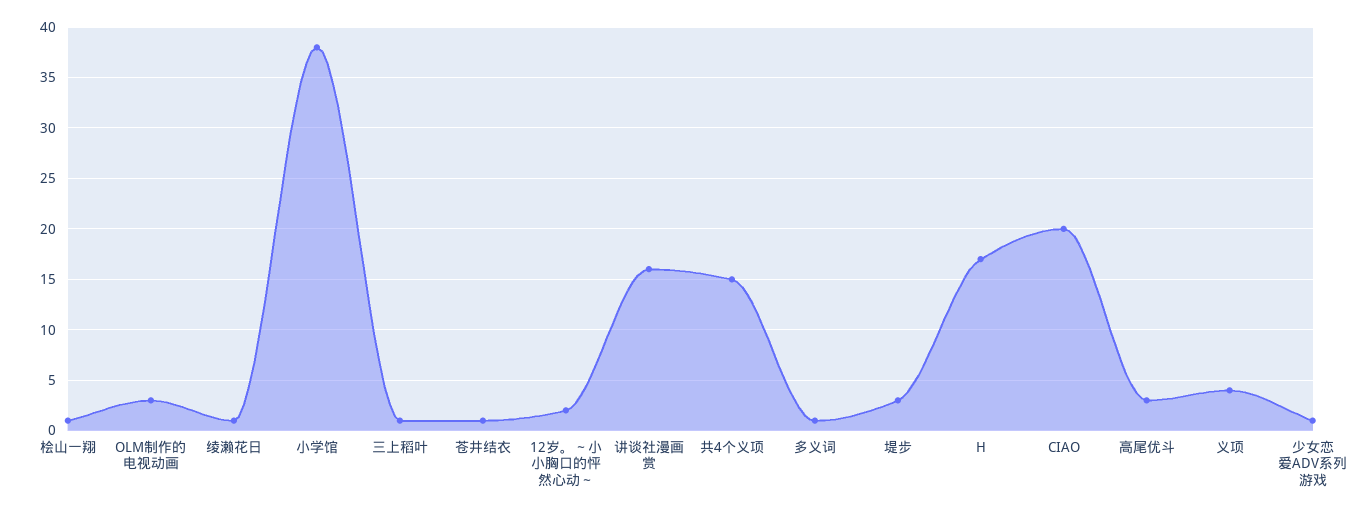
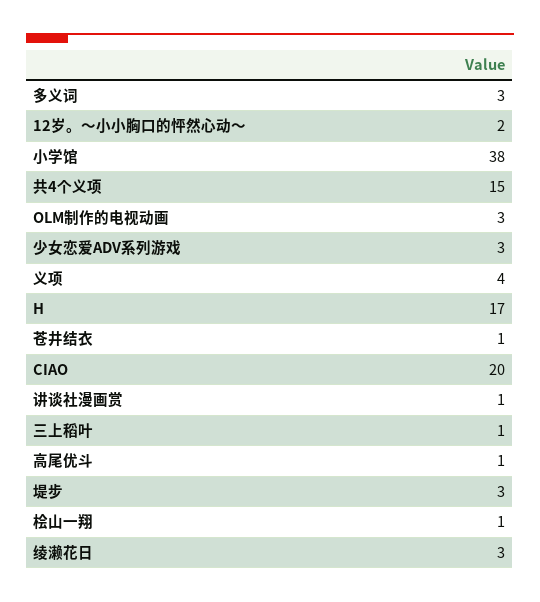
  {
    "桧山一翔": 1,
    "OLM制作的电视动画": 3,
-   "绫濑花日": 1,
+   "绫濑花日": 3,
    "小学馆": 38,
    "三上稻叶": 1,
    "苍井结衣": 1,
    "12岁。～小小胸口的怦然心动～": 2,
-   "讲谈社漫画赏": 16,
+   "讲谈社漫画赏": 1,
    "共4个义项": 15,
-   "多义词": 1,
+   "多义词": 3,
    "堤步": 3,
    "H": 17,
    "CIAO": 20,
-   "高尾优斗": 3,
+   "高尾优斗": 1,
    "义项": 4,
-   "少女恋爱ADV系列游戏": 1
+   "少女恋爱ADV系列游戏": 3
  }

